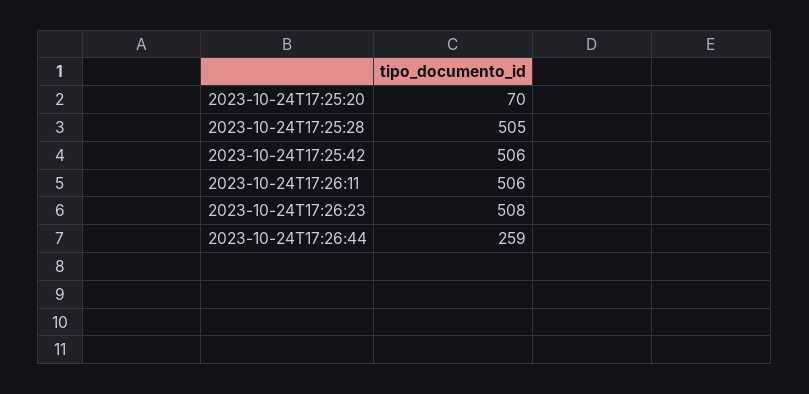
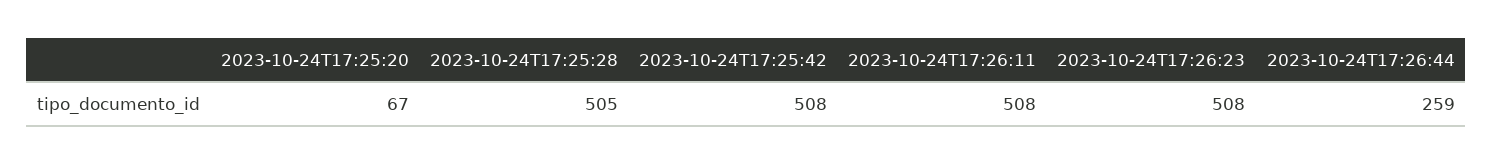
  {
-   "2023-10-24T17:25:20": 70,
+   "2023-10-24T17:25:20": 67,
    "2023-10-24T17:25:28": 505,
-   "2023-10-24T17:25:42": 506,
+   "2023-10-24T17:25:42": 508,
-   "2023-10-24T17:26:11": 506,
+   "2023-10-24T17:26:11": 508,
    "2023-10-24T17:26:23": 508,
    "2023-10-24T17:26:44": 259
  }

